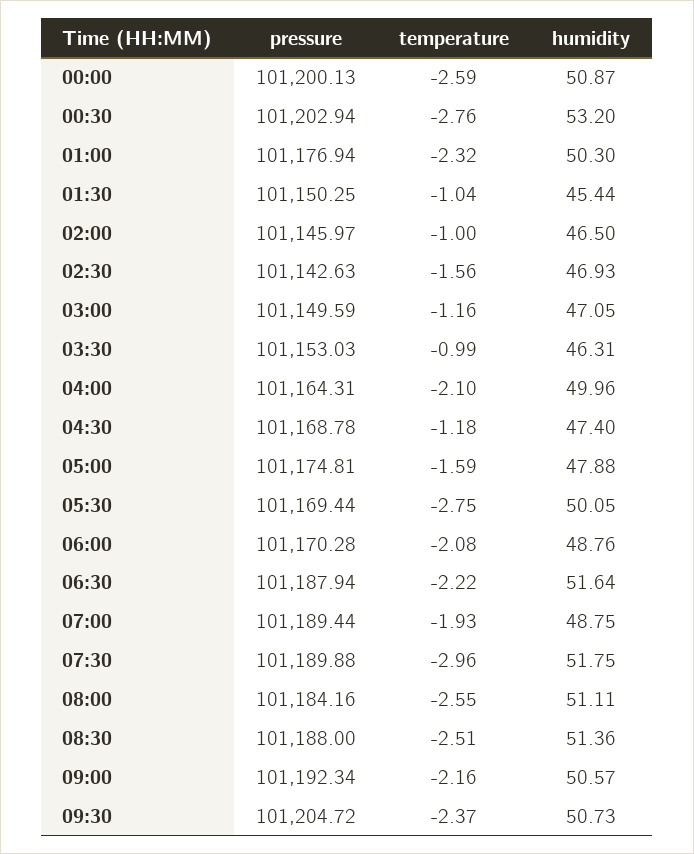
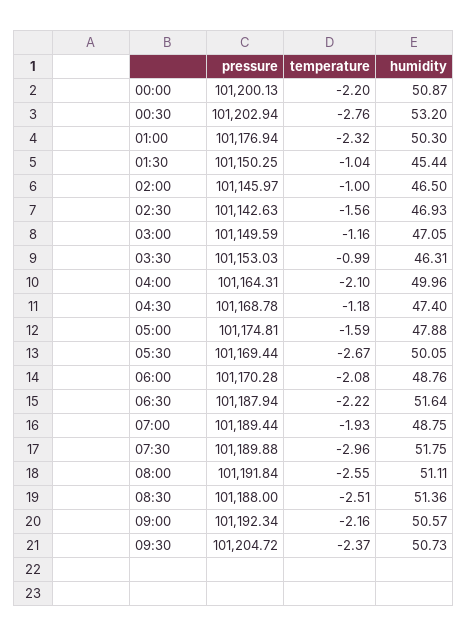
  {
    "pressure": {
      "00:00": 101200.13,
      "00:30": 101202.94,
      "01:00": 101176.94,
      "01:30": 101150.25,
      "02:00": 101145.97,
      "02:30": 101142.63,
      "03:00": 101149.59,
      "03:30": 101153.03,
      "04:00": 101164.31,
      "04:30": 101168.78,
      "05:00": 101174.81,
      "05:30": 101169.44,
      "06:00": 101170.28,
      "06:30": 101187.94,
      "07:00": 101189.44,
      "07:30": 101189.88,
-     "08:00": 101184.16,
+     "08:00": 101191.84,
      "08:30": 101188,
      "09:00": 101192.34,
      "09:30": 101204.72
    },
    "temperature": {
-     "00:00": -2.59,
+     "00:00": -2.2,
      "00:30": -2.76,
      "01:00": -2.32,
      "01:30": -1.04,
      "02:00": -1,
      "02:30": -1.56,
      "03:00": -1.16,
      "03:30": -0.99,
      "04:00": -2.1,
      "04:30": -1.18,
      "05:00": -1.59,
-     "05:30": -2.75,
+     "05:30": -2.67,
      "06:00": -2.08,
      "06:30": -2.22,
      "07:00": -1.93,
      "07:30": -2.96,
      "08:00": -2.55,
      "08:30": -2.51,
      "09:00": -2.16,
      "09:30": -2.37
    },
    "humidity": {
      "00:00": 50.87,
      "00:30": 53.2,
      "01:00": 50.3,
      "01:30": 45.44,
      "02:00": 46.5,
      "02:30": 46.93,
      "03:00": 47.05,
      "03:30": 46.31,
      "04:00": 49.96,
      "04:30": 47.4,
      "05:00": 47.88,
      "05:30": 50.05,
      "06:00": 48.76,
      "06:30": 51.64,
      "07:00": 48.75,
      "07:30": 51.75,
      "08:00": 51.11,
      "08:30": 51.36,
      "09:00": 50.57,
      "09:30": 50.73
    }
  }

